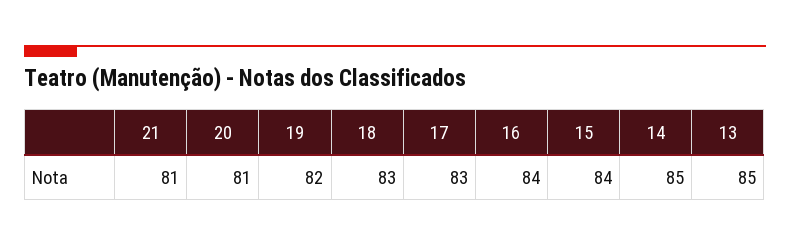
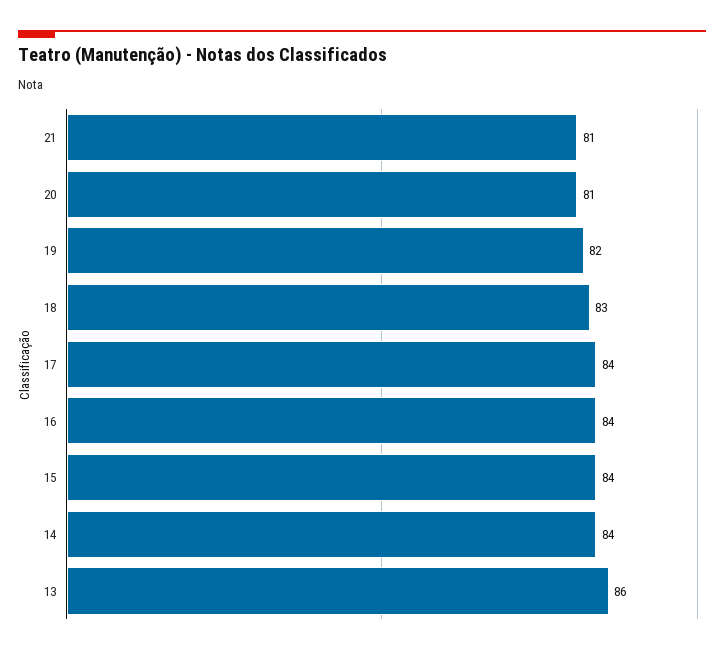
  {
    "21": 81,
    "20": 81,
    "19": 82,
    "18": 83,
-   "17": 83,
+   "17": 84,
    "16": 84,
    "15": 84,
-   "14": 85,
+   "14": 84,
-   "13": 85
+   "13": 86
  }

